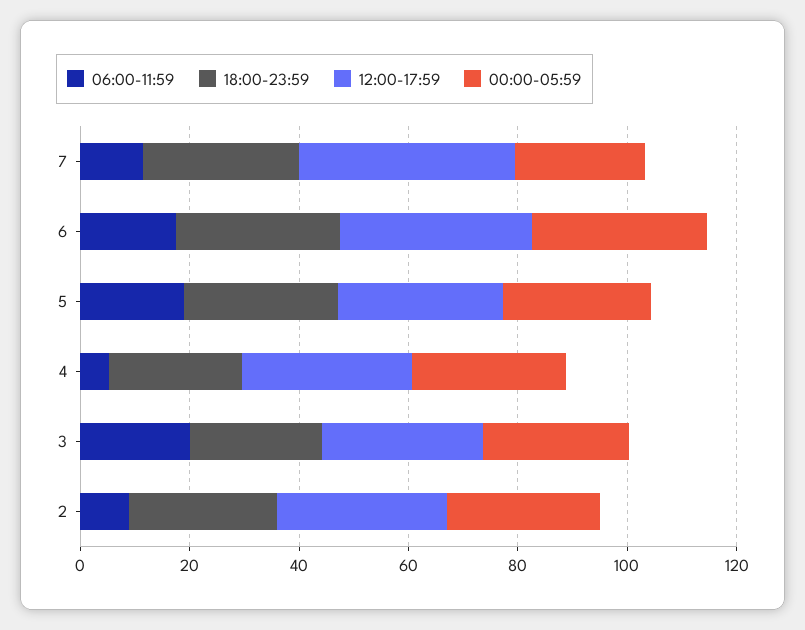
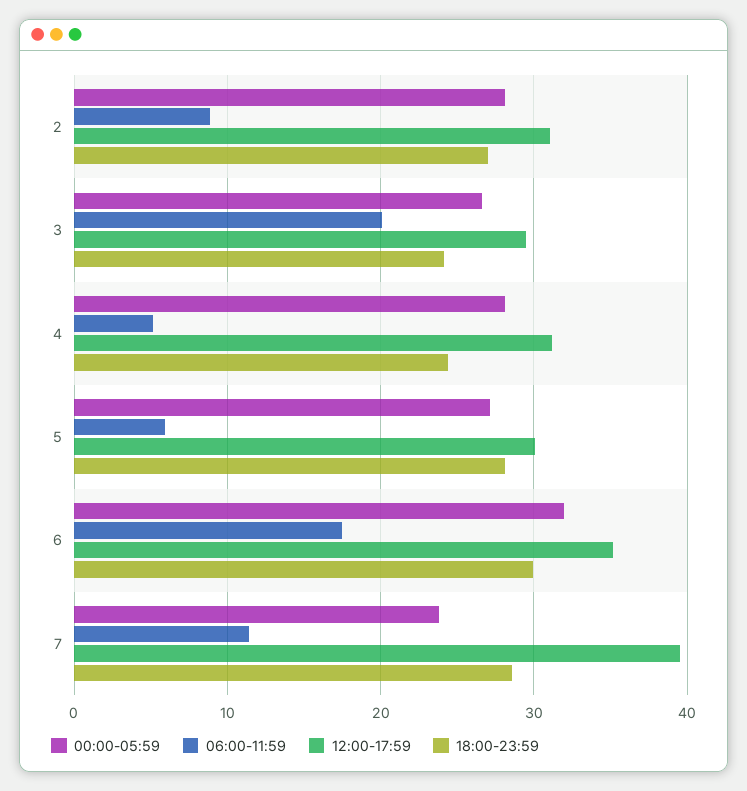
  {
    "06:00-11:59": {
      "7": 11,
      "6": 17,
-     "5": 20,
+     "5": 6,
      "4": 5,
      "3": 20,
      "2": 9
    },
    "18:00-23:59": {
      "7": 29,
      "6": 30,
      "5": 28,
      "4": 24,
      "3": 24,
      "2": 27
    },
    "12:00-17:59": {
      "7": 40,
      "6": 35,
      "5": 30,
      "4": 31,
      "3": 29,
      "2": 31
    },
    "00:00-05:59": {
      "7": 24,
      "6": 32,
      "5": 27,
      "4": 28,
      "3": 27,
      "2": 28
    }
  }

